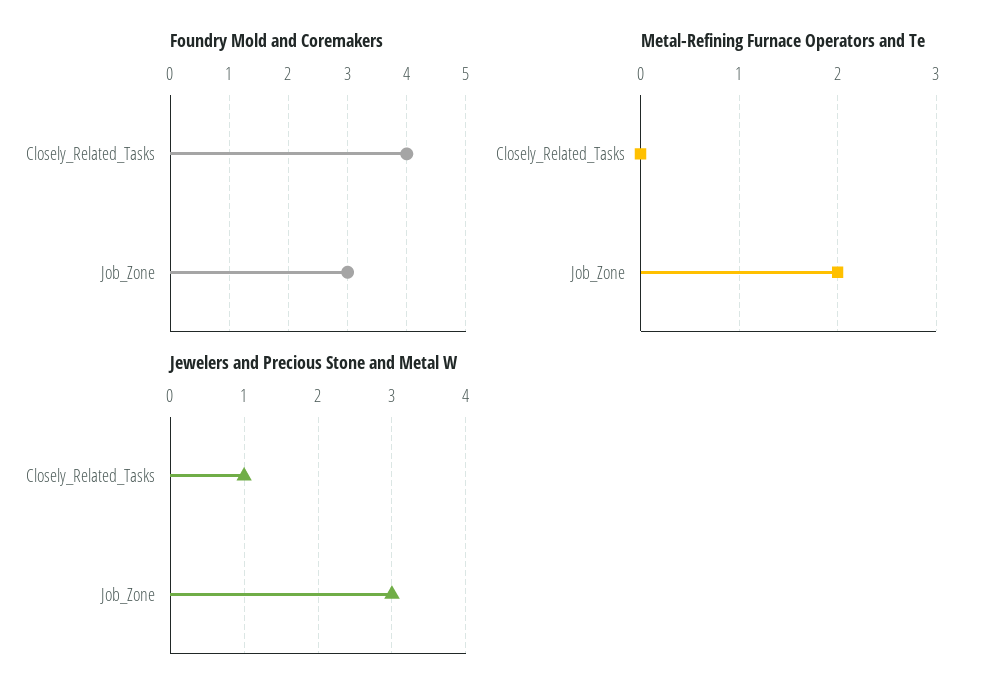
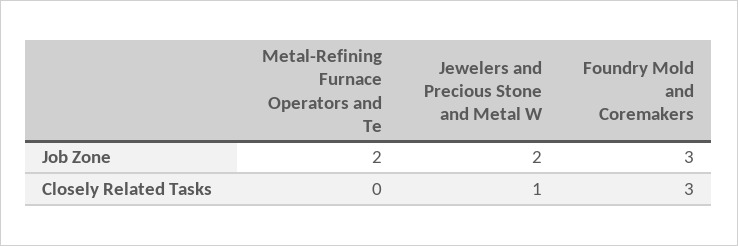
  {
    "Foundry Mold and Coremakers": {
-     "Closely_Related_Tasks": 4,
+     "Closely_Related_Tasks": 3,
      "Job_Zone": 3
    },
    "Metal-Refining Furnace Operators and Te": {
      "Closely_Related_Tasks": 0,
      "Job_Zone": 2
    },
    "Jewelers and Precious Stone and Metal W": {
      "Closely_Related_Tasks": 1,
-     "Job_Zone": 3
+     "Job_Zone": 2
    }
  }

